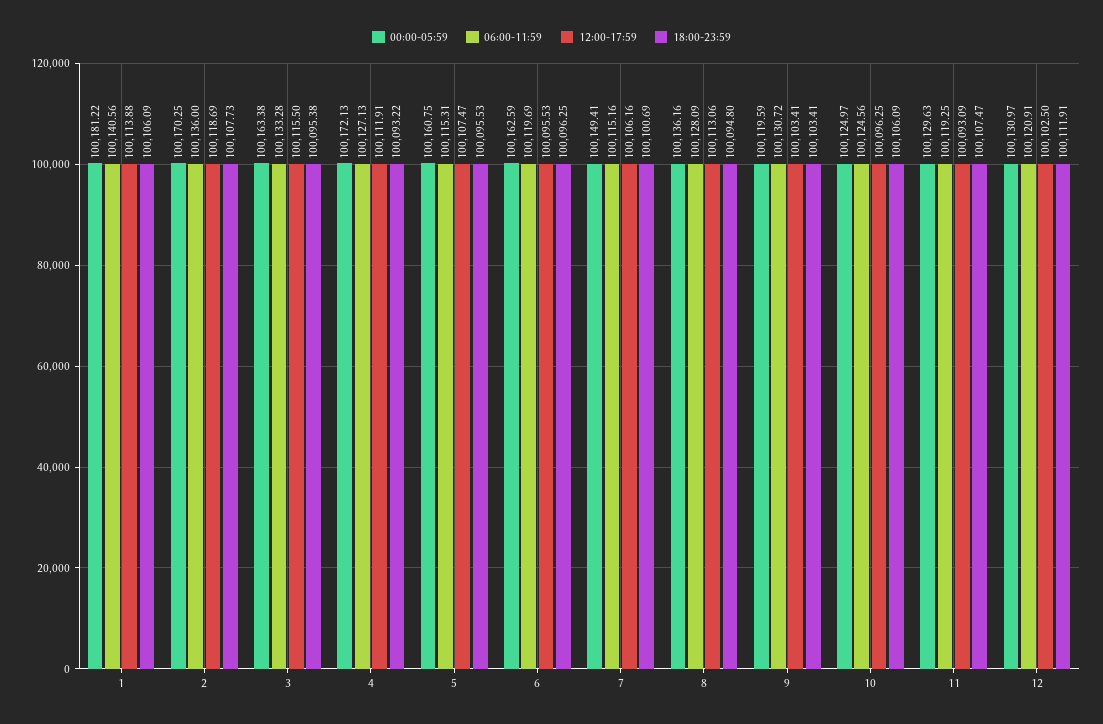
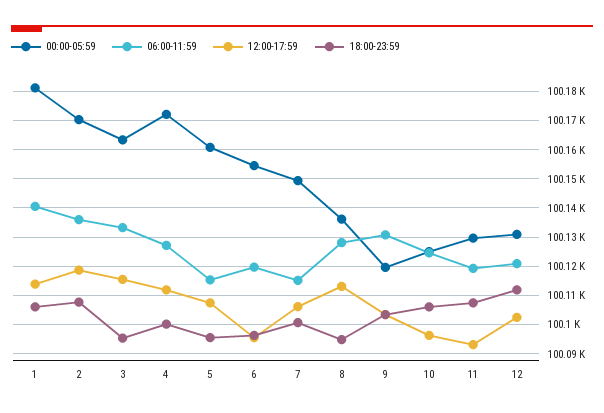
  {
    "00:00-05:59": {
      "1": 100181.22,
      "2": 100170.25,
      "3": 100163.38,
      "4": 100172.13,
      "5": 100160.75,
-     "6": 100162.59,
+     "6": 100155,
      "7": 100149.41,
      "8": 100136.16,
      "9": 100119.59,
      "10": 100124.97,
      "11": 100129.63,
      "12": 100130.97
    },
    "06:00-11:59": {
      "1": 100140.56,
      "2": 100136,
      "3": 100133.28,
      "4": 100127.13,
      "5": 100115.31,
      "6": 100119.69,
      "7": 100115.16,
      "8": 100128.09,
      "9": 100130.72,
      "10": 100124.56,
      "11": 100119.25,
      "12": 100120.91
    },
    "12:00-17:59": {
      "1": 100113.88,
      "2": 100118.69,
      "3": 100115.5,
      "4": 100111.91,
      "5": 100107.47,
      "6": 100095.53,
      "7": 100106.16,
      "8": 100113.06,
      "9": 100103.41,
      "10": 100096.25,
      "11": 100093.09,
      "12": 100102.5
    },
    "18:00-23:59": {
      "1": 100106.09,
      "2": 100107.73,
      "3": 100095.38,
-     "4": 100093.22,
+     "4": 100100,
      "5": 100095.53,
      "6": 100096.25,
      "7": 100100.69,
      "8": 100094.8,
      "9": 100103.41,
      "10": 100106.09,
      "11": 100107.47,
      "12": 100111.91
    }
  }

